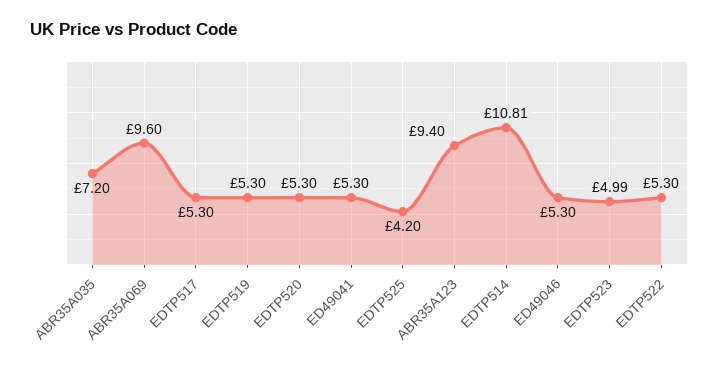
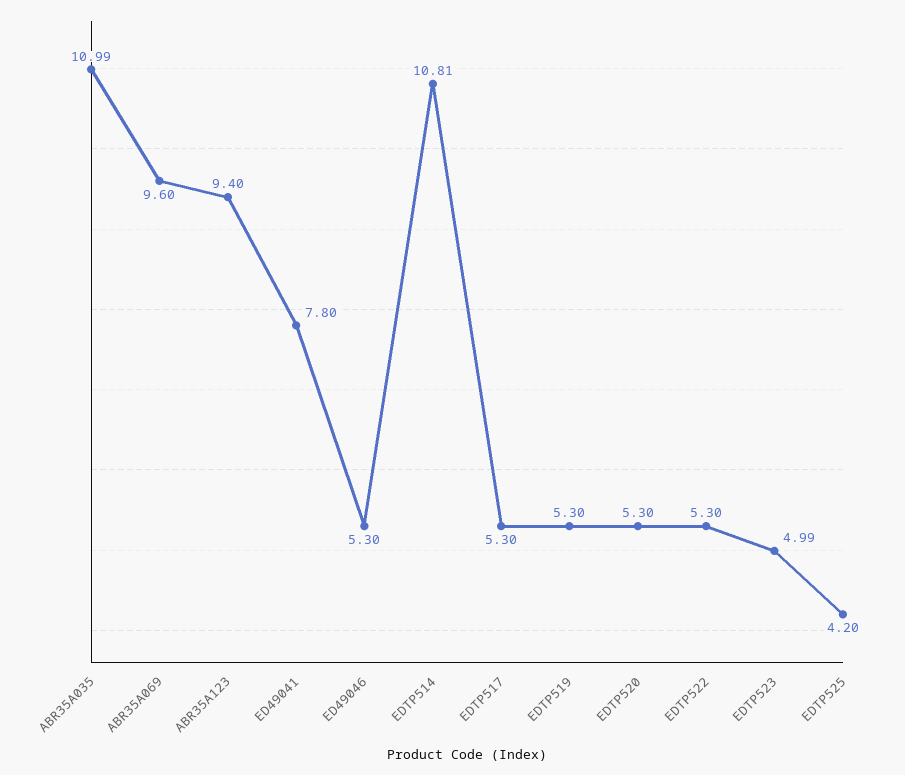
  {
-   "ABR35A035": 7.2,
+   "ABR35A035": 10.99,
    "ABR35A069": 9.6,
    "EDTP517": 5.3,
    "EDTP519": 5.3,
    "EDTP520": 5.3,
-   "ED49041": 5.3,
+   "ED49041": 7.8,
    "EDTP525": 4.2,
    "ABR35A123": 9.4,
    "EDTP514": 10.81,
    "ED49046": 5.3,
    "EDTP523": 4.99,
    "EDTP522": 5.3
  }

